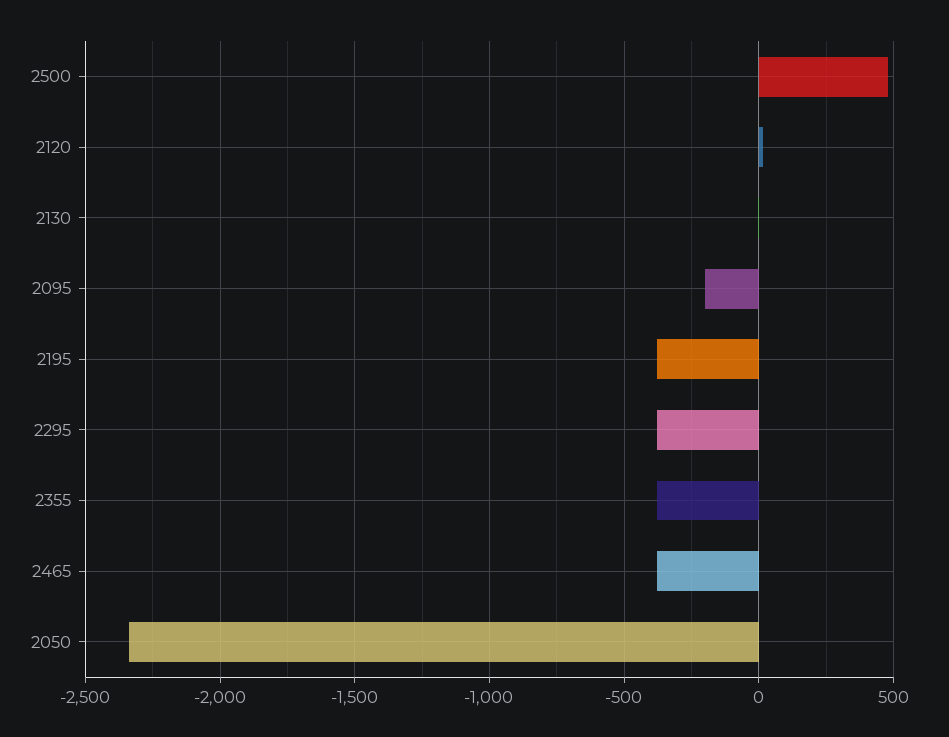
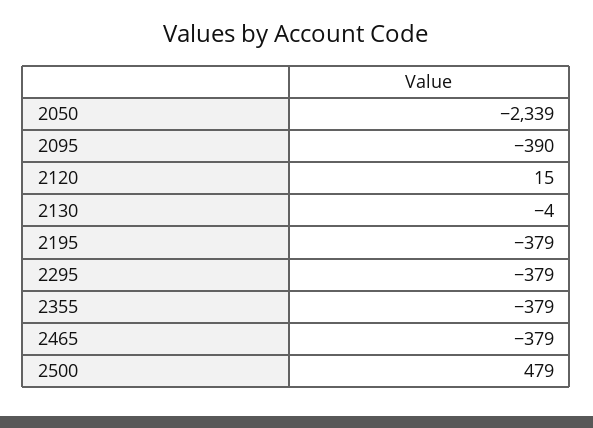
  {
    "2500": 479,
    "2120": 15,
    "2130": -4,
-   "2095": -200,
+   "2095": -390,
    "2195": -379,
    "2295": -379,
    "2355": -379,
    "2465": -379,
    "2050": -2339
  }

